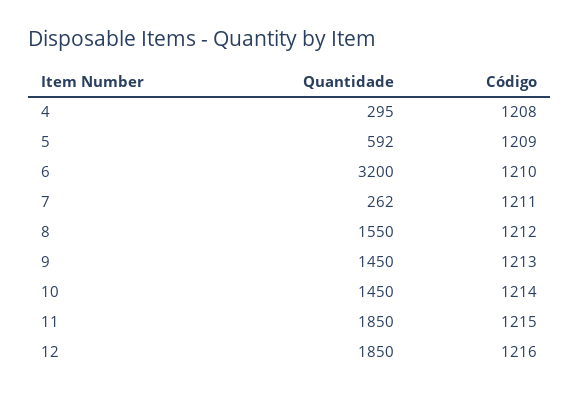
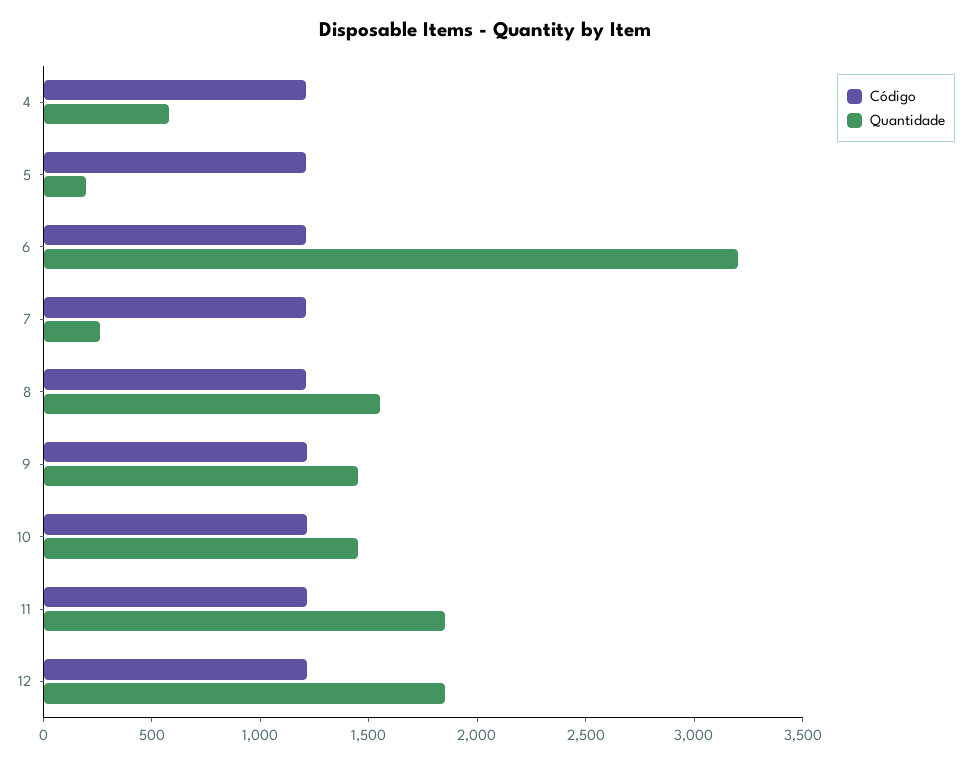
  {
    "Quantidade": {
-     "4": 295,
+     "4": 600,
-     "5": 592,
+     "5": 200,
      "6": 3200,
      "7": 262,
      "8": 1550,
      "9": 1450,
      "10": 1450,
      "11": 1850,
      "12": 1850
    },
    "Código": {
      "4": 1208,
      "5": 1209,
      "6": 1210,
      "7": 1211,
      "8": 1212,
      "9": 1213,
      "10": 1214,
      "11": 1215,
      "12": 1216
    }
  }

